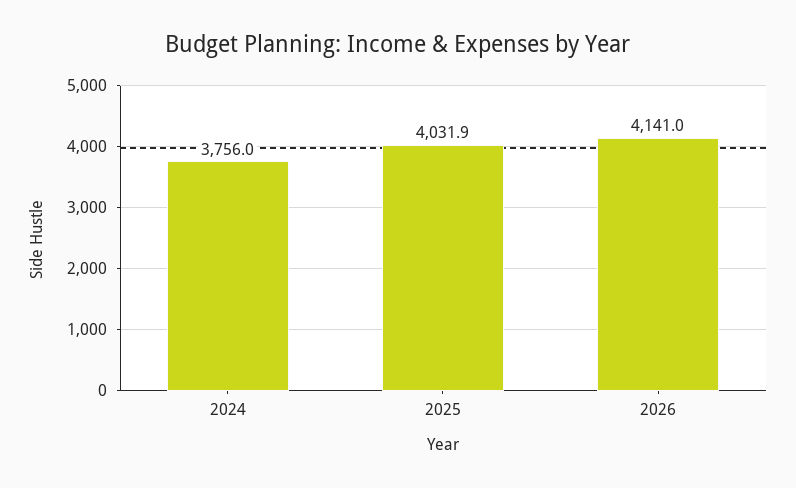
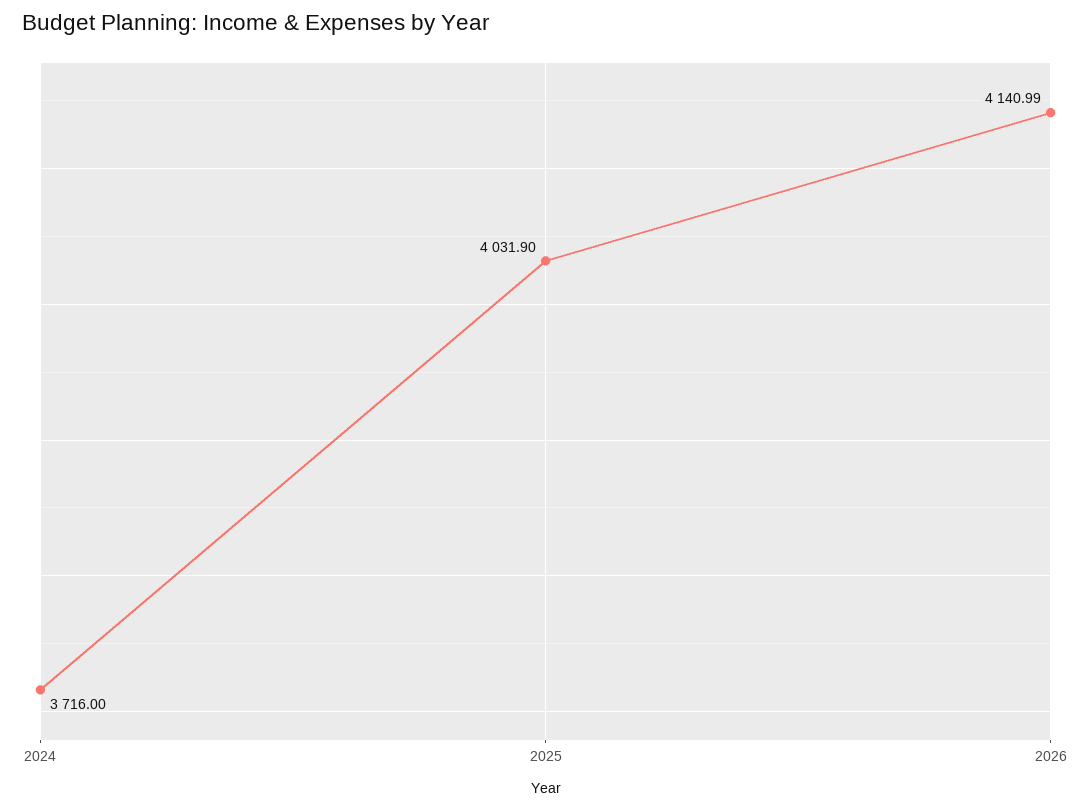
  {
-   "2024": 3756,
+   "2024": 3716,
    "2025": 4031.9,
    "2026": 4140.99
  }

